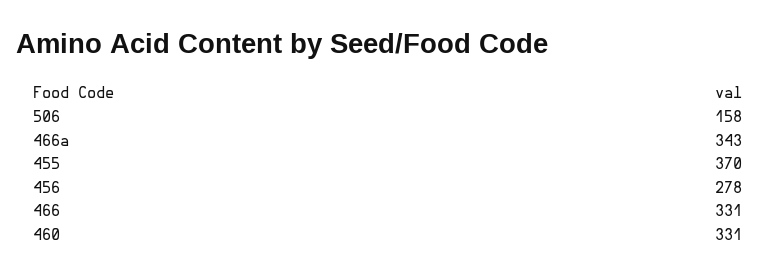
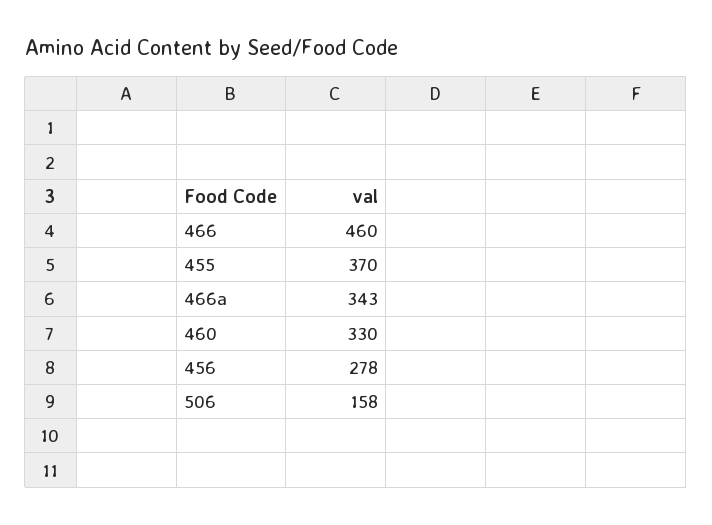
  {
    "506": 158,
    "466a": 343,
    "455": 370,
    "456": 278,
-   "466": 331,
+   "466": 460,
-   "460": 331
+   "460": 330
  }

